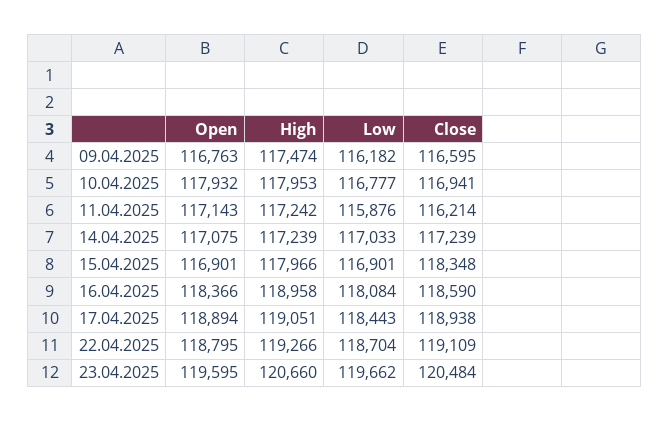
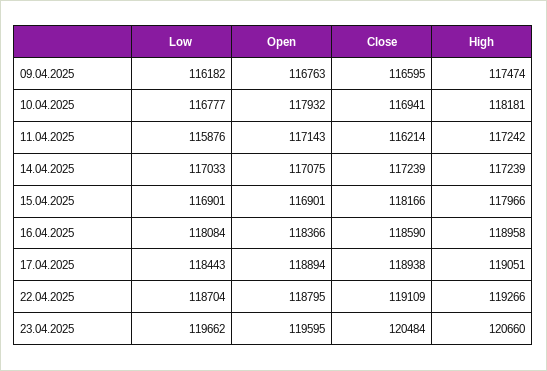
  {
    "Open": {
      "09.04.2025": 116763,
      "10.04.2025": 117932,
      "11.04.2025": 117143,
      "14.04.2025": 117075,
      "15.04.2025": 116901,
      "16.04.2025": 118366,
      "17.04.2025": 118894,
      "22.04.2025": 118795,
      "23.04.2025": 119595
    },
    "High": {
      "09.04.2025": 117474,
-     "10.04.2025": 117953,
+     "10.04.2025": 118181,
      "11.04.2025": 117242,
      "14.04.2025": 117239,
      "15.04.2025": 117966,
      "16.04.2025": 118958,
      "17.04.2025": 119051,
      "22.04.2025": 119266,
      "23.04.2025": 120660
    },
    "Low": {
      "09.04.2025": 116182,
      "10.04.2025": 116777,
      "11.04.2025": 115876,
      "14.04.2025": 117033,
      "15.04.2025": 116901,
      "16.04.2025": 118084,
      "17.04.2025": 118443,
      "22.04.2025": 118704,
      "23.04.2025": 119662
    },
    "Close": {
      "09.04.2025": 116595,
      "10.04.2025": 116941,
      "11.04.2025": 116214,
      "14.04.2025": 117239,
-     "15.04.2025": 118348,
+     "15.04.2025": 118166,
      "16.04.2025": 118590,
      "17.04.2025": 118938,
      "22.04.2025": 119109,
      "23.04.2025": 120484
    }
  }

